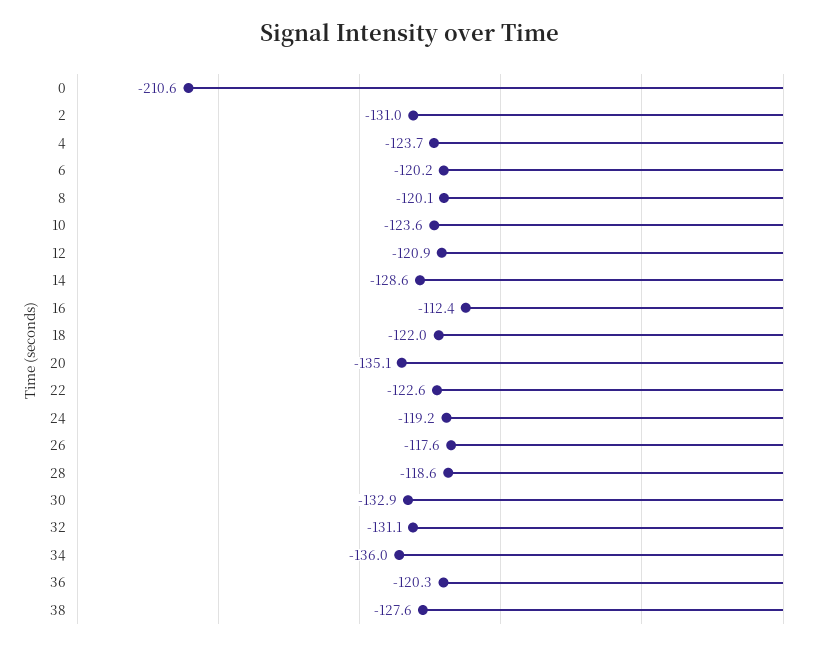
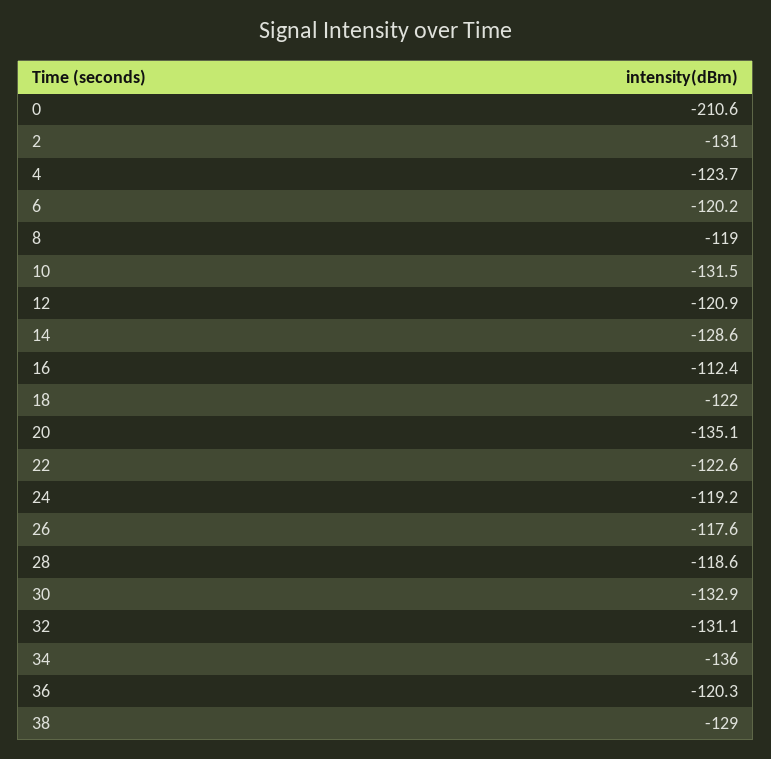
  {
    "0": -210.6,
    "2": -131,
    "4": -123.7,
    "6": -120.2,
-   "8": -120.1,
+   "8": -119,
-   "10": -123.6,
+   "10": -131.5,
    "12": -120.9,
    "14": -128.6,
    "16": -112.4,
    "18": -122,
    "20": -135.1,
    "22": -122.6,
    "24": -119.2,
    "26": -117.6,
    "28": -118.6,
    "30": -132.9,
    "32": -131.1,
    "34": -136,
    "36": -120.3,
-   "38": -127.6
+   "38": -129
  }

